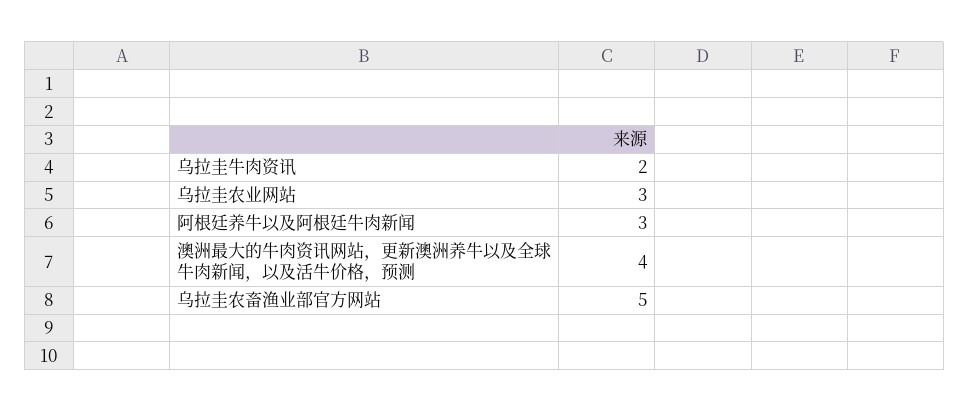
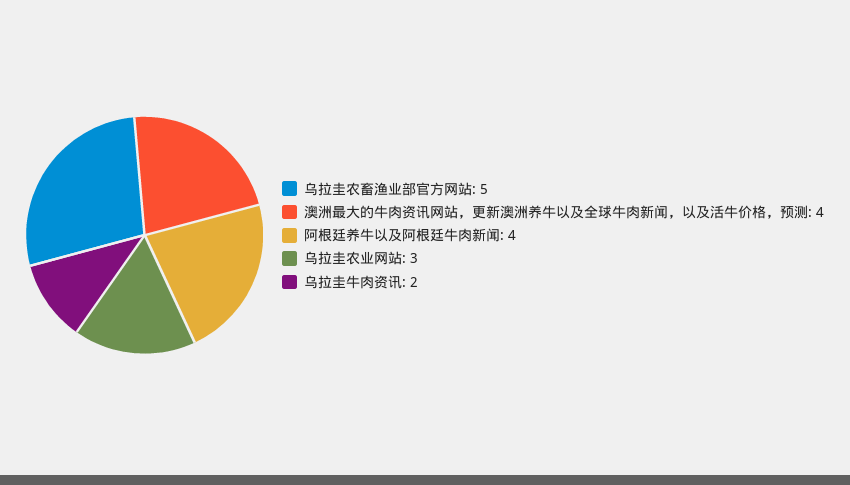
  {
    "乌拉圭牛肉资讯": 2,
    "乌拉圭农业网站": 3,
-   "阿根廷养牛以及阿根廷牛肉新闻": 3,
+   "阿根廷养牛以及阿根廷牛肉新闻": 4,
    "澳洲最大的牛肉资讯网站，更新澳洲养牛以及全球牛肉新闻，以及活牛价格，预测": 4,
    "乌拉圭农畜渔业部官方网站": 5
  }

